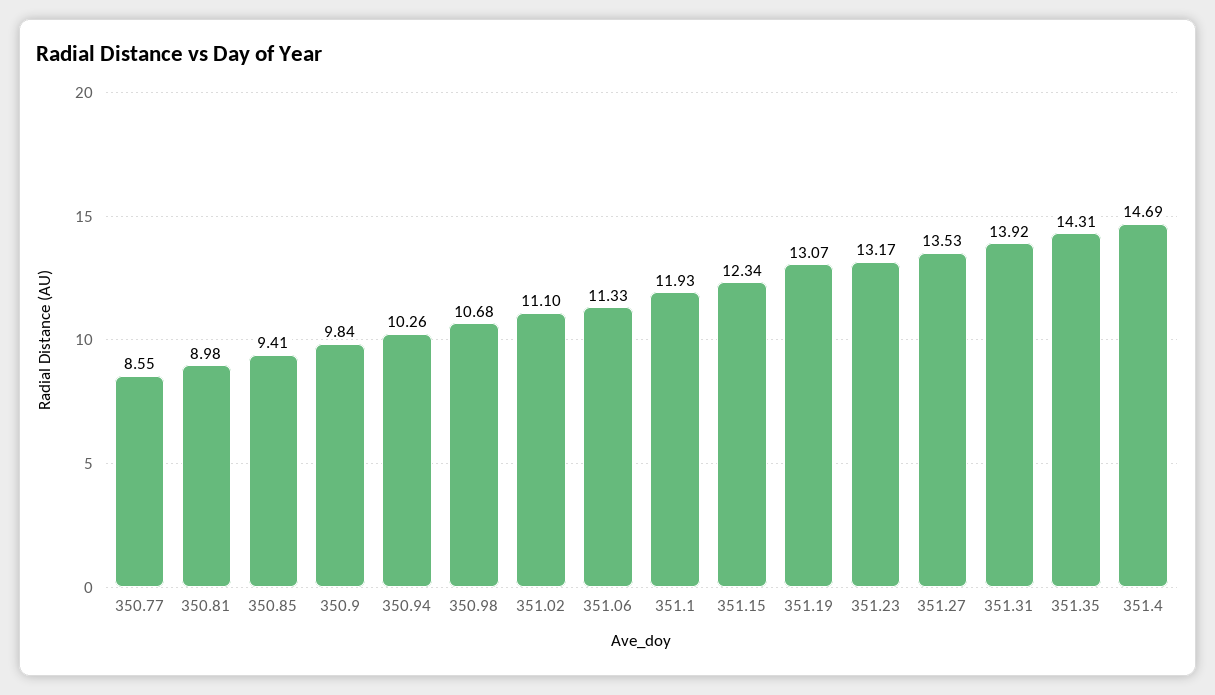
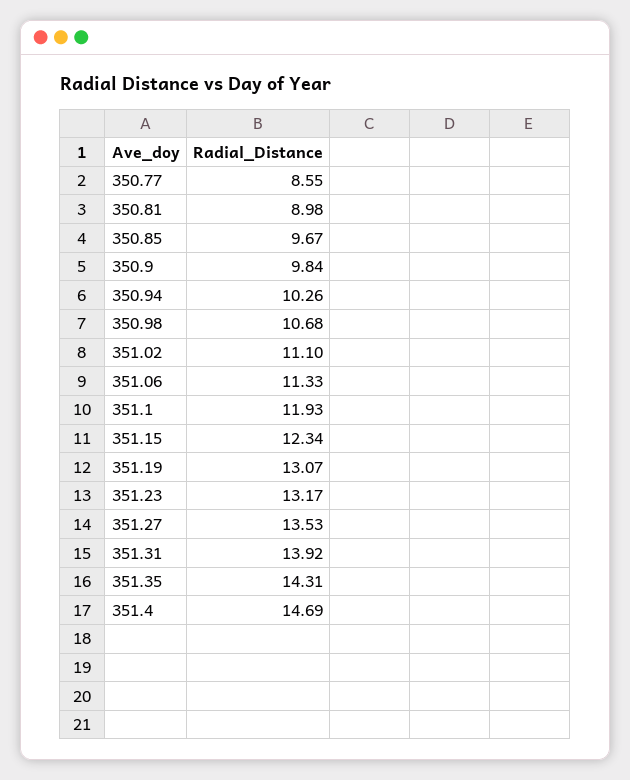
  {
    "350.77": 8.55,
    "350.81": 8.98,
-   "350.85": 9.41,
+   "350.85": 9.67,
    "350.9": 9.84,
    "350.94": 10.26,
    "350.98": 10.68,
    "351.02": 11.1,
    "351.06": 11.33,
    "351.1": 11.93,
    "351.15": 12.34,
    "351.19": 13.07,
    "351.23": 13.17,
    "351.27": 13.53,
    "351.31": 13.92,
    "351.35": 14.31,
    "351.4": 14.69
  }

